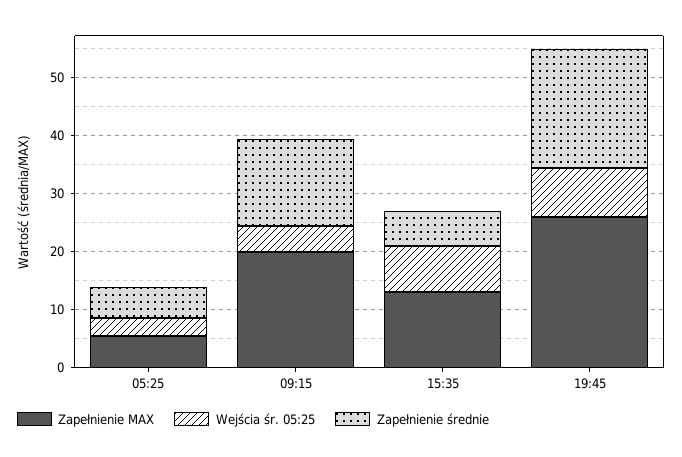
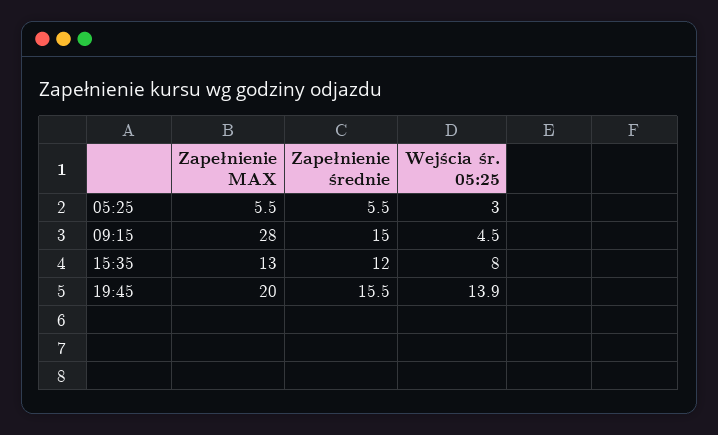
  {
    "Zapełnienie MAX": {
      "05:25": 5.5,
-     "09:15": 20,
+     "09:15": 28,
      "15:35": 13,
-     "19:45": 26
+     "19:45": 20
    },
    "Wejścia śr. 05:25": {
      "05:25": 3,
      "09:15": 4.5,
      "15:35": 8,
-     "19:45": 8
+     "19:45": 13.9
    },
    "Zapełnienie średnie": {
      "05:25": 5.5,
      "09:15": 15,
-     "15:35": 6,
+     "15:35": 12,
-     "19:45": 20
+     "19:45": 15.5
    }
  }

